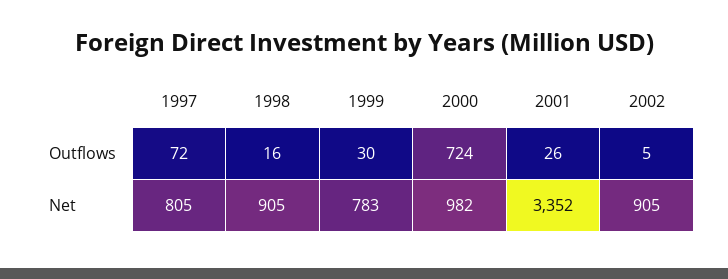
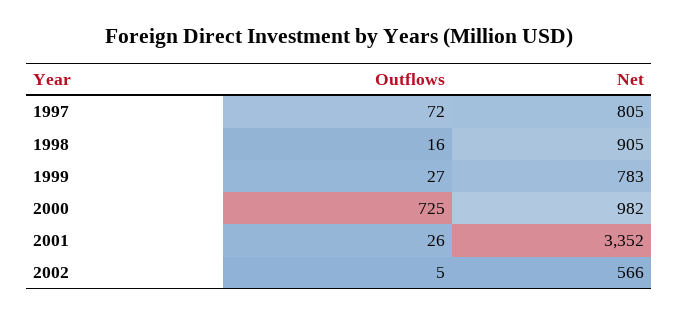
  {
    "1997": {
      "Outflows": 72,
      "Net": 805
    },
    "1998": {
      "Outflows": 16,
      "Net": 905
    },
    "1999": {
-     "Outflows": 30,
+     "Outflows": 27,
      "Net": 783
    },
    "2000": {
-     "Outflows": 724,
+     "Outflows": 725,
      "Net": 982
    },
    "2001": {
      "Outflows": 26,
      "Net": 3352
    },
    "2002": {
      "Outflows": 5,
-     "Net": 905
+     "Net": 566
    }
  }

